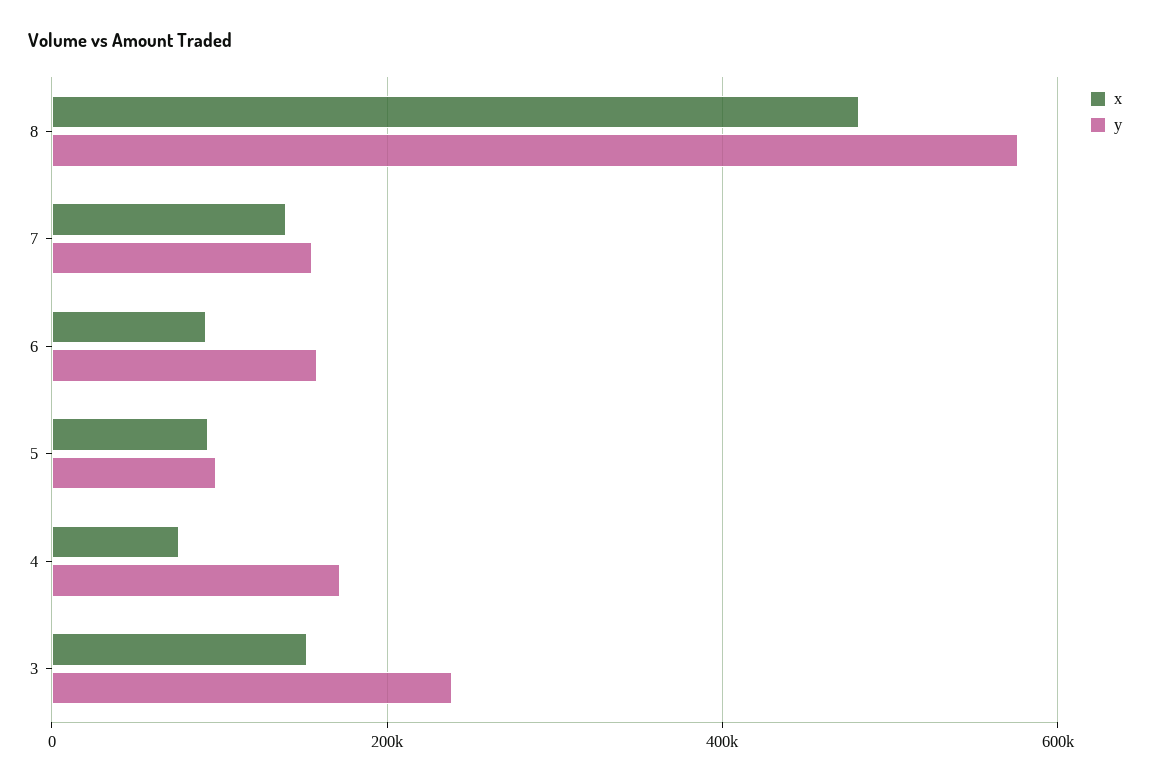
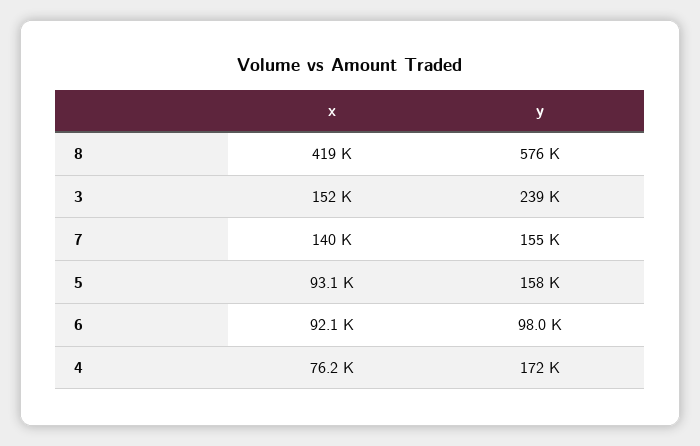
  {
    "x": {
-     "8": 480000,
+     "8": 419000,
      "7": 140000,
      "6": 92100,
      "5": 93100,
      "4": 76200,
      "3": 152000
    },
    "y": {
      "8": 576000,
      "7": 155000,
-     "6": 160000,
+     "6": 98000,
-     "5": 100000,
+     "5": 158000,
      "4": 172000,
      "3": 239000
    }
  }

